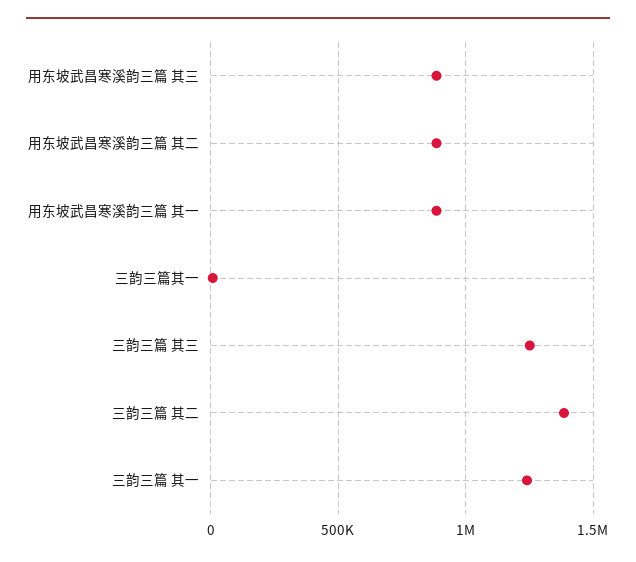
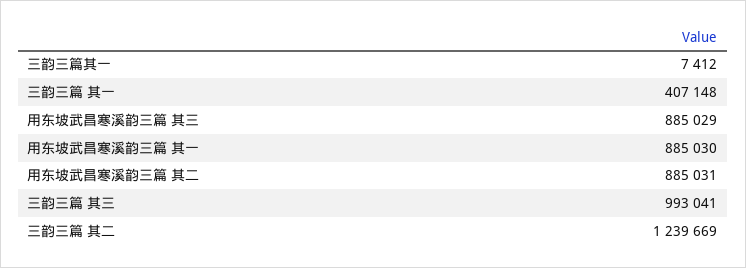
  {
    "用东坡武昌寒溪韵三篇 其三": 885029,
    "用东坡武昌寒溪韵三篇 其二": 885031,
    "用东坡武昌寒溪韵三篇 其一": 885030,
    "三韵三篇其一": 7412,
-   "三韵三篇 其三": 1250000,
+   "三韵三篇 其三": 993041,
-   "三韵三篇 其二": 1400000,
+   "三韵三篇 其二": 1239669,
-   "三韵三篇 其一": 1250000
+   "三韵三篇 其一": 407148
  }

